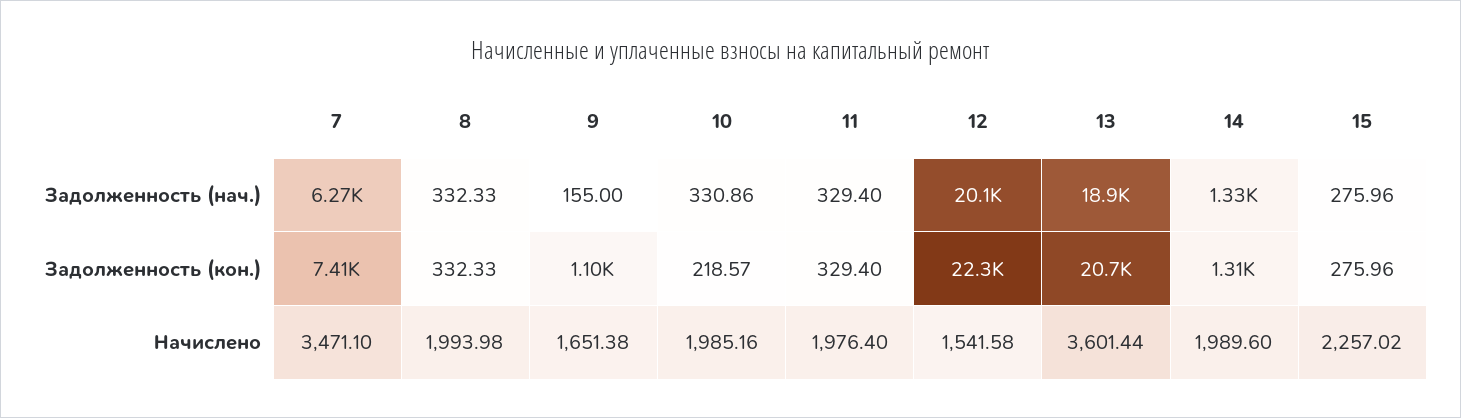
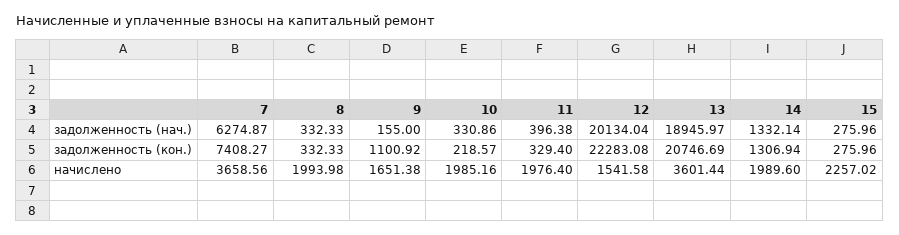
  {
    "7": {
      "Задолженность (нач.)": 6274.87,
      "Задолженность (кон.)": 7408.27,
-     "Начислено": 3471.1
+     "Начислено": 3658.56
    },
    "8": {
      "Задолженность (нач.)": 332.33,
      "Задолженность (кон.)": 332.33,
      "Начислено": 1993.98
    },
    "9": {
      "Задолженность (нач.)": 155,
      "Задолженность (кон.)": 1100.92,
      "Начислено": 1651.38
    },
    "10": {
      "Задолженность (нач.)": 330.86,
      "Задолженность (кон.)": 218.57,
      "Начислено": 1985.16
    },
    "11": {
-     "Задолженность (нач.)": 329.4,
+     "Задолженность (нач.)": 396.38,
      "Задолженность (кон.)": 329.4,
      "Начислено": 1976.4
    },
    "12": {
      "Задолженность (нач.)": 20134.04,
      "Задолженность (кон.)": 22283.08,
      "Начислено": 1541.58
    },
    "13": {
      "Задолженность (нач.)": 18945.97,
      "Задолженность (кон.)": 20746.69,
      "Начислено": 3601.44
    },
    "14": {
      "Задолженность (нач.)": 1332.14,
      "Задолженность (кон.)": 1306.94,
      "Начислено": 1989.6
    },
    "15": {
      "Задолженность (нач.)": 275.96,
      "Задолженность (кон.)": 275.96,
      "Начислено": 2257.02
    }
  }

